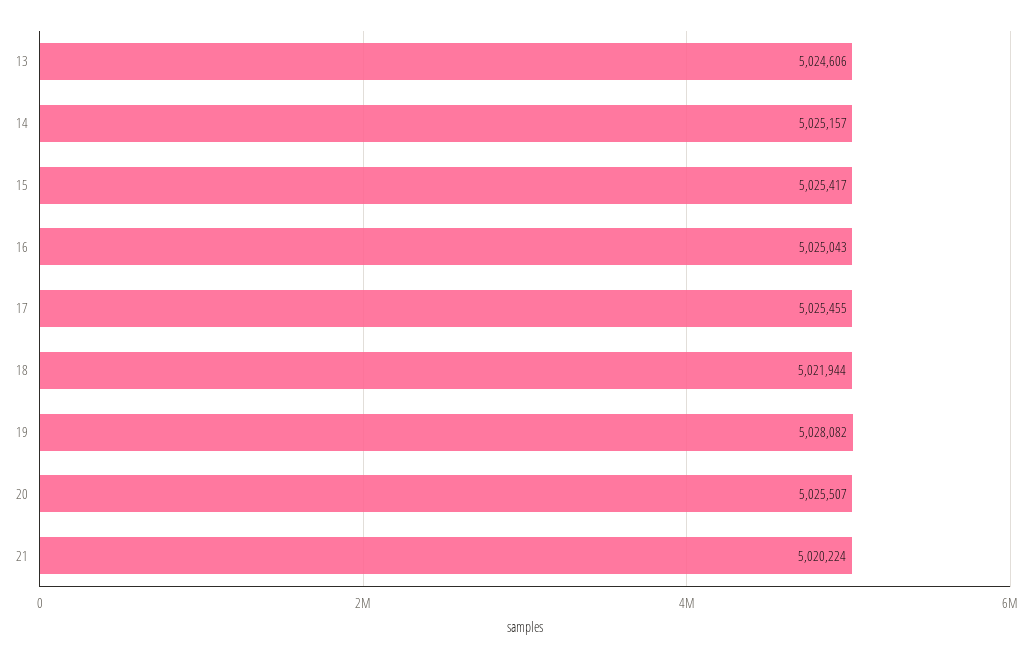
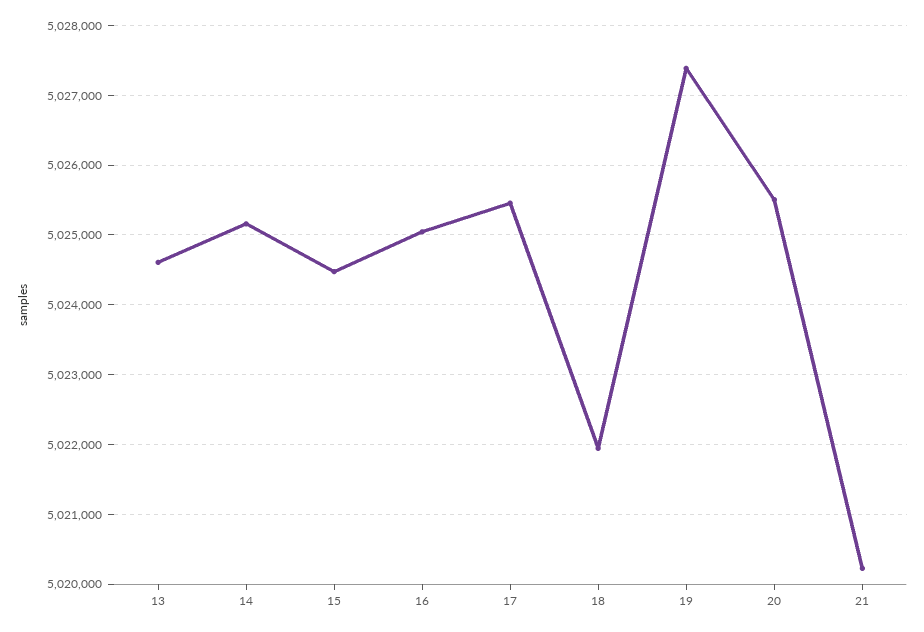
  {
    "13": 5024606,
    "14": 5025157,
-   "15": 5025417,
+   "15": 5024500,
    "16": 5025043,
    "17": 5025455,
    "18": 5021944,
-   "19": 5028082,
+   "19": 5027400,
    "20": 5025507,
    "21": 5020224
  }

